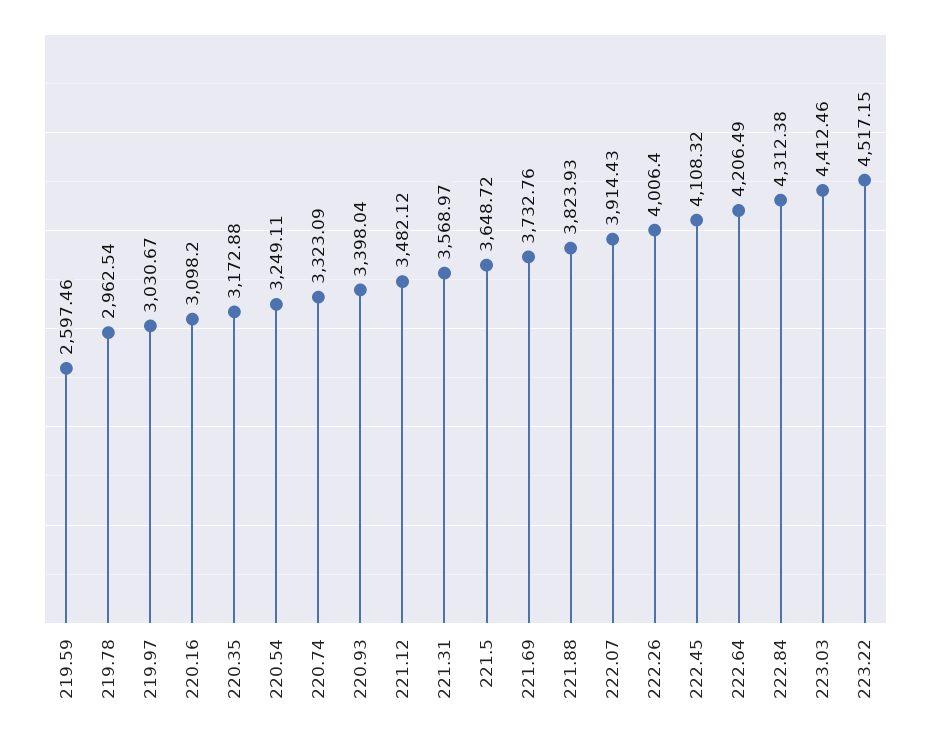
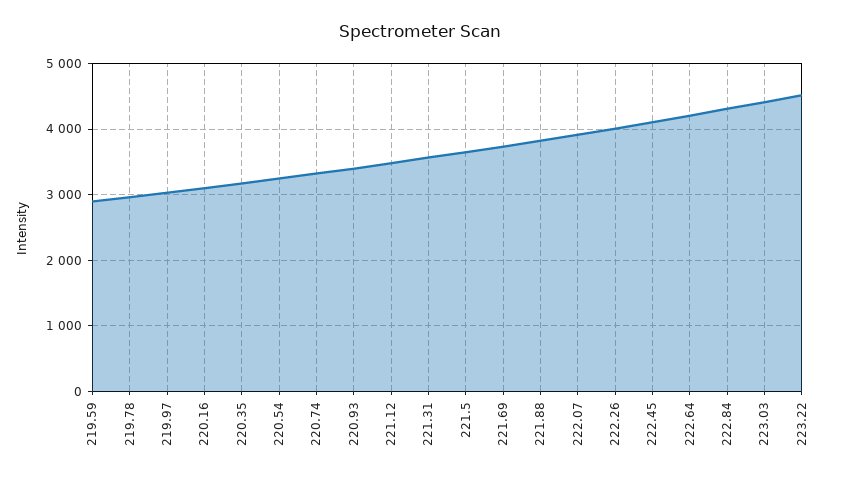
  {
-   "219.59": 2597.46,
+   "219.59": 2900,
    "219.78": 2962.54,
    "219.97": 3030.67,
    "220.16": 3098.2,
    "220.35": 3172.88,
    "220.54": 3249.11,
    "220.74": 3323.09,
    "220.93": 3398.04,
    "221.12": 3482.12,
    "221.31": 3568.97,
    "221.5": 3648.72,
    "221.69": 3732.76,
    "221.88": 3823.93,
    "222.07": 3914.43,
    "222.26": 4006.4,
    "222.45": 4108.32,
    "222.64": 4206.49,
    "222.84": 4312.38,
    "223.03": 4412.46,
    "223.22": 4517.15
  }

